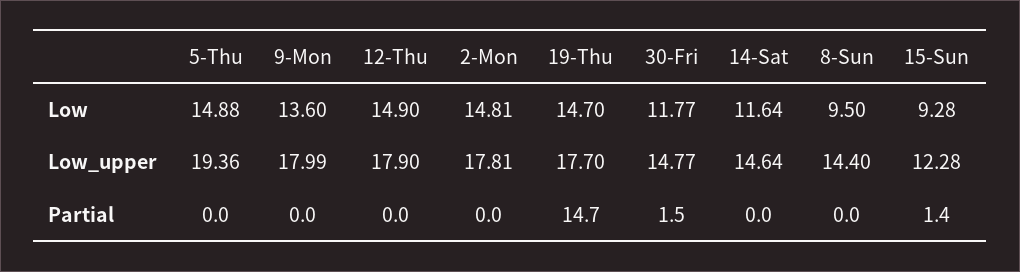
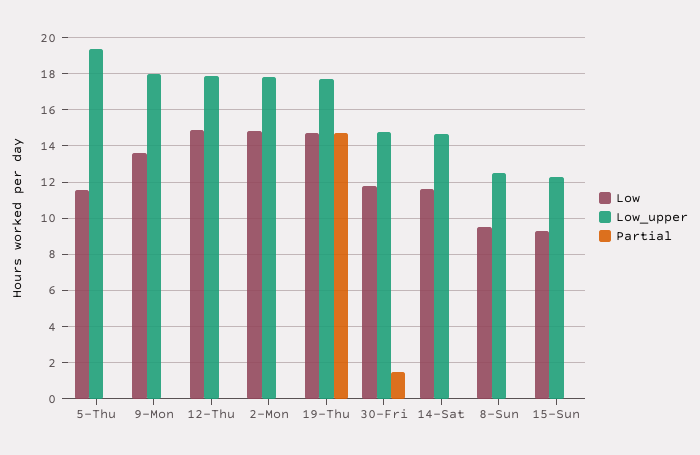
  {
    "Low": {
-     "5-Thu": 14.88,
+     "5-Thu": 11.5,
      "9-Mon": 13.6,
      "12-Thu": 14.9,
      "2-Mon": 14.81,
      "19-Thu": 14.7,
      "30-Fri": 11.77,
      "14-Sat": 11.64,
      "8-Sun": 9.5,
      "15-Sun": 9.28
    },
    "Low_upper": {
      "5-Thu": 19.36,
      "9-Mon": 17.99,
      "12-Thu": 17.9,
      "2-Mon": 17.81,
      "19-Thu": 17.7,
      "30-Fri": 14.77,
      "14-Sat": 14.64,
-     "8-Sun": 14.4,
+     "8-Sun": 12.5,
      "15-Sun": 12.28
    },
    "Partial": {
      "5-Thu": 0,
      "9-Mon": 0,
      "12-Thu": 0,
      "2-Mon": 0,
      "19-Thu": 14.7,
      "30-Fri": 1.5,
      "14-Sat": 0,
      "8-Sun": 0,
-     "15-Sun": 1.4
+     "15-Sun": 0
    }
  }

